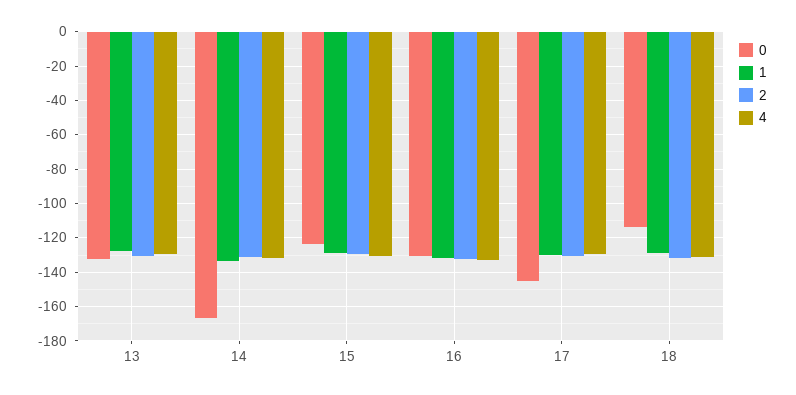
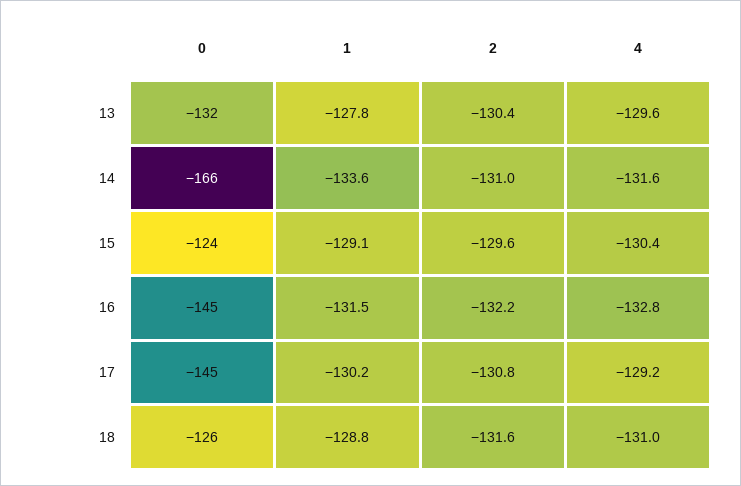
  {
    "0": {
      "13": -132,
      "14": -166,
      "15": -124,
-     "16": -130,
+     "16": -145,
      "17": -145,
-     "18": -115
+     "18": -126
    },
    "1": {
      "13": -127.8,
      "14": -133.6,
      "15": -129.1,
      "16": -131.5,
      "17": -130.2,
      "18": -128.8
    },
    "2": {
      "13": -130.4,
      "14": -131,
      "15": -129.6,
      "16": -132.2,
      "17": -130.8,
      "18": -131.6
    },
    "4": {
      "13": -129.6,
      "14": -131.6,
      "15": -130.4,
      "16": -132.8,
      "17": -129.2,
      "18": -131
    }
  }

